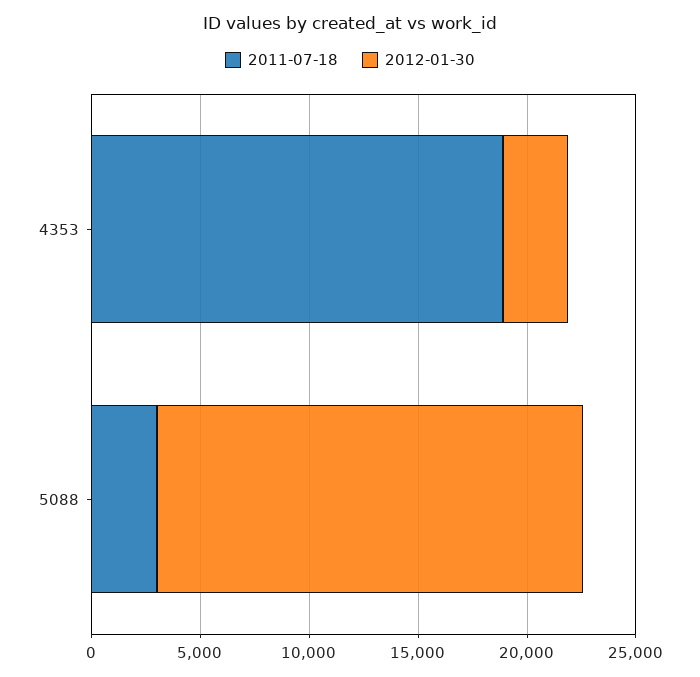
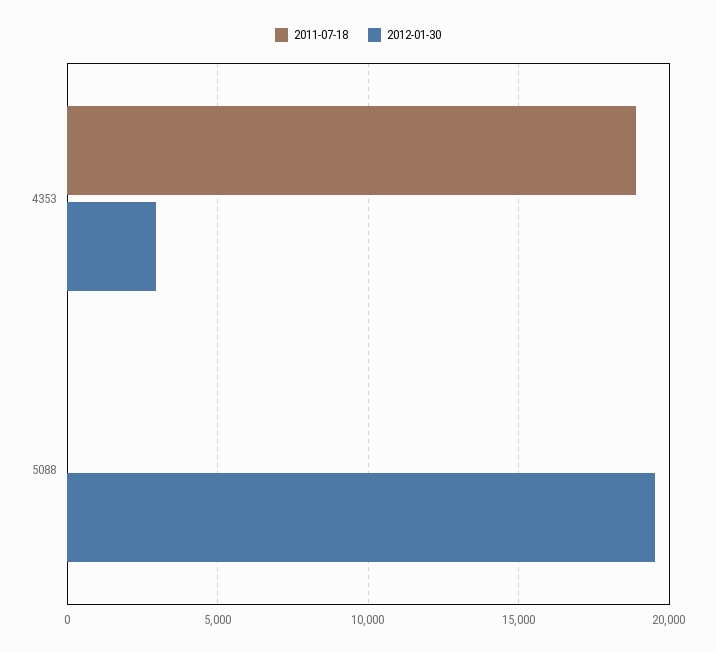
  {
    "2011-07-18": {
      "4353": 19000,
-     "5088": 3000
+     "5088": 0
    },
    "2012-01-30": {
      "4353": 3000,
      "5088": 19500
    }
  }

